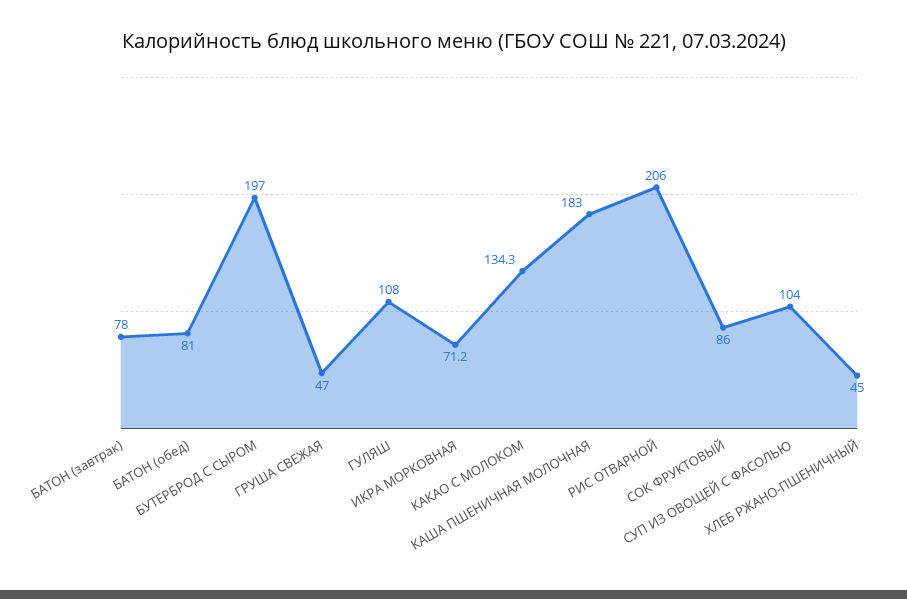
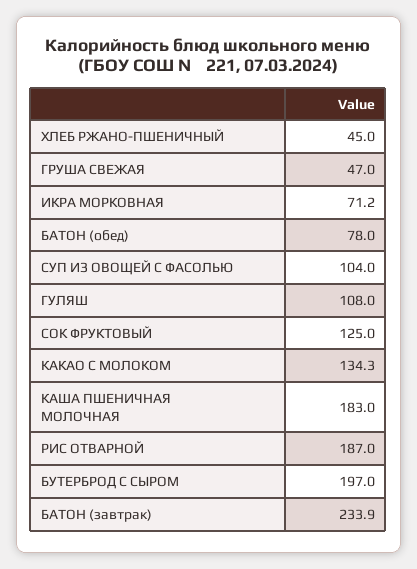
  {
-   "БАТОН (завтрак)": 78,
+   "БАТОН (завтрак)": 233.9,
-   "БАТОН (обед)": 81,
+   "БАТОН (обед)": 78,
    "БУТЕРБРОД С СЫРОМ": 197,
    "ГРУША СВЕЖАЯ": 47,
    "ГУЛЯШ": 108,
    "ИКРА МОРКОВНАЯ": 71.2,
    "КАКАО С МОЛОКОМ": 134.3,
    "КАША ПШЕНИЧНАЯ МОЛОЧНАЯ": 183,
-   "РИС ОТВАРНОЙ": 206,
+   "РИС ОТВАРНОЙ": 187,
-   "СОК ФРУКТОВЫЙ": 86,
+   "СОК ФРУКТОВЫЙ": 125,
    "СУП ИЗ ОВОЩЕЙ С ФАСОЛЬЮ": 104,
    "ХЛЕБ РЖАНО-ПШЕНИЧНЫЙ": 45
  }

